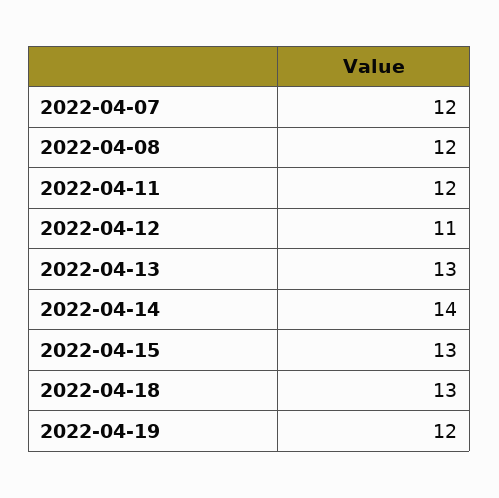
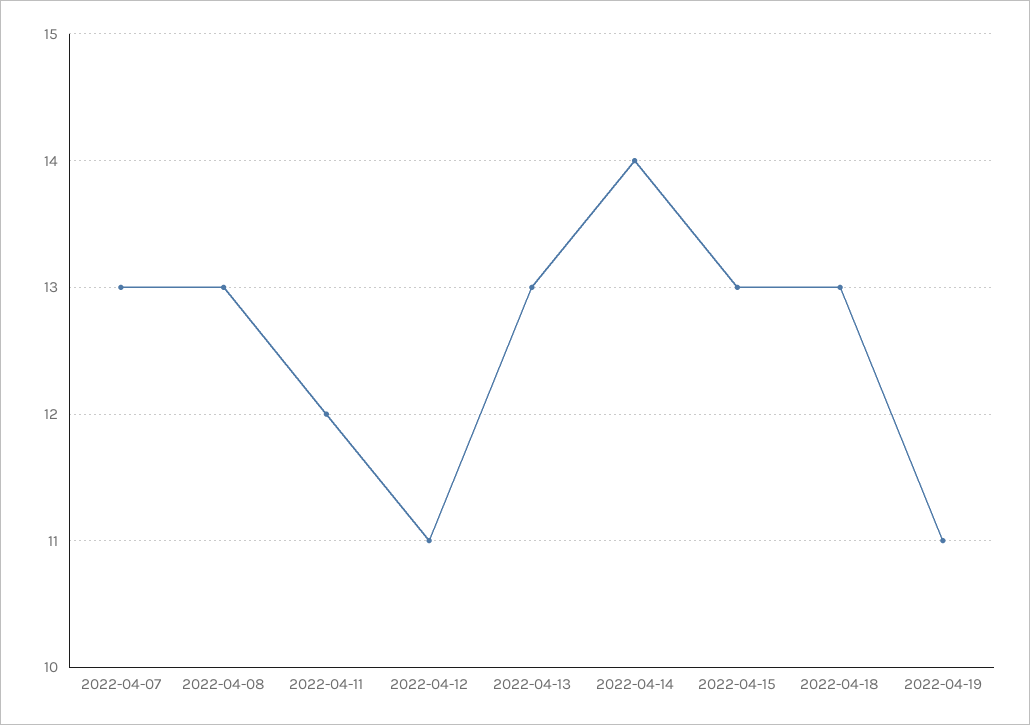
  {
-   "2022-04-07": 12,
+   "2022-04-07": 13,
-   "2022-04-08": 12,
+   "2022-04-08": 13,
    "2022-04-11": 12,
    "2022-04-12": 11,
    "2022-04-13": 13,
    "2022-04-14": 14,
    "2022-04-15": 13,
    "2022-04-18": 13,
-   "2022-04-19": 12
+   "2022-04-19": 11
  }

